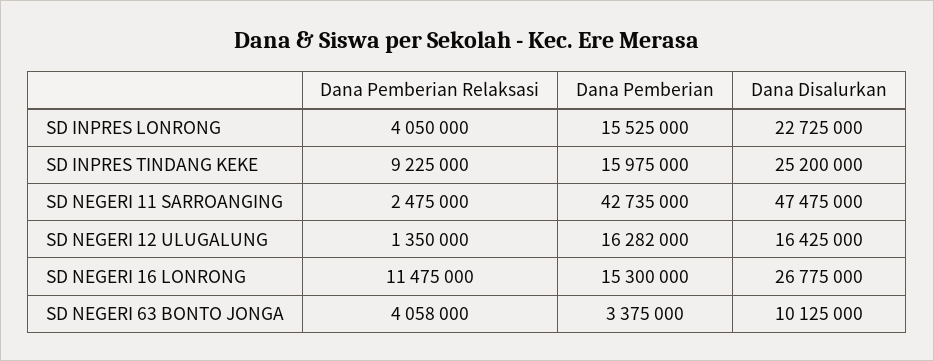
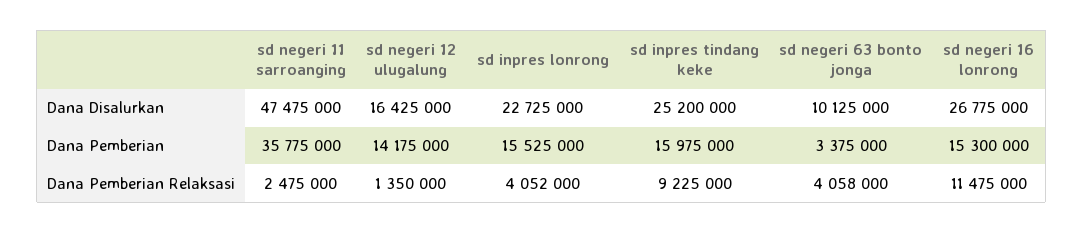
  {
    "Dana Pemberian Relaksasi": {
-     "SD INPRES LONRONG": 4050000,
+     "SD INPRES LONRONG": 4052000,
      "SD INPRES TINDANG KEKE": 9225000,
      "SD NEGERI 11 SARROANGING": 2475000,
      "SD NEGERI 12 ULUGALUNG": 1350000,
      "SD NEGERI 16 LONRONG": 11475000,
      "SD NEGERI 63 BONTO JONGA": 4058000
    },
    "Dana Pemberian": {
      "SD INPRES LONRONG": 15525000,
      "SD INPRES TINDANG KEKE": 15975000,
-     "SD NEGERI 11 SARROANGING": 42735000,
+     "SD NEGERI 11 SARROANGING": 35775000,
-     "SD NEGERI 12 ULUGALUNG": 16282000,
+     "SD NEGERI 12 ULUGALUNG": 14175000,
      "SD NEGERI 16 LONRONG": 15300000,
      "SD NEGERI 63 BONTO JONGA": 3375000
    },
    "Dana Disalurkan": {
      "SD INPRES LONRONG": 22725000,
      "SD INPRES TINDANG KEKE": 25200000,
      "SD NEGERI 11 SARROANGING": 47475000,
      "SD NEGERI 12 ULUGALUNG": 16425000,
      "SD NEGERI 16 LONRONG": 26775000,
      "SD NEGERI 63 BONTO JONGA": 10125000
    }
  }

